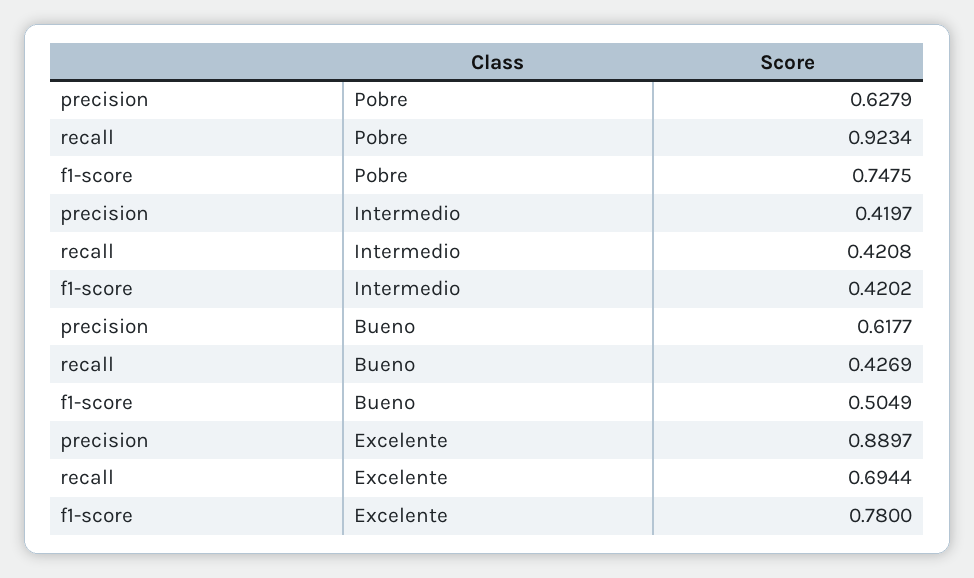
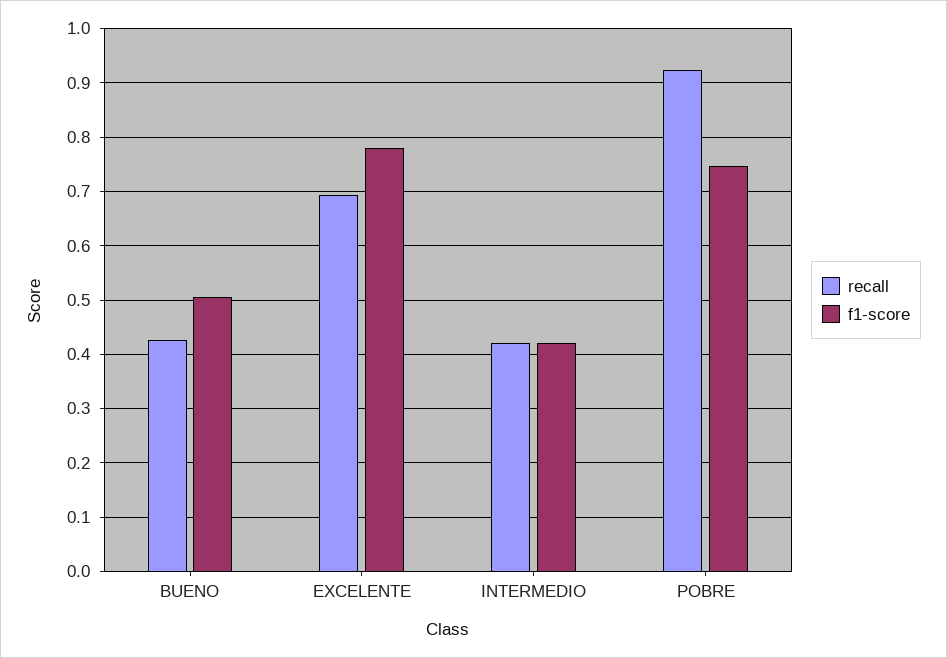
  {
-   "precision": {
-     "Pobre": 0.6279,
-     "Intermedio": 0.4197,
-     "Bueno": 0.6177,
-     "Excelente": 0.8897
-   },
    "recall": {
      "Pobre": 0.9234,
      "Intermedio": 0.4208,
      "Bueno": 0.4269,
      "Excelente": 0.6944
    },
    "f1-score": {
      "Pobre": 0.7475,
      "Intermedio": 0.4202,
      "Bueno": 0.5049,
      "Excelente": 0.78
    }
  }

